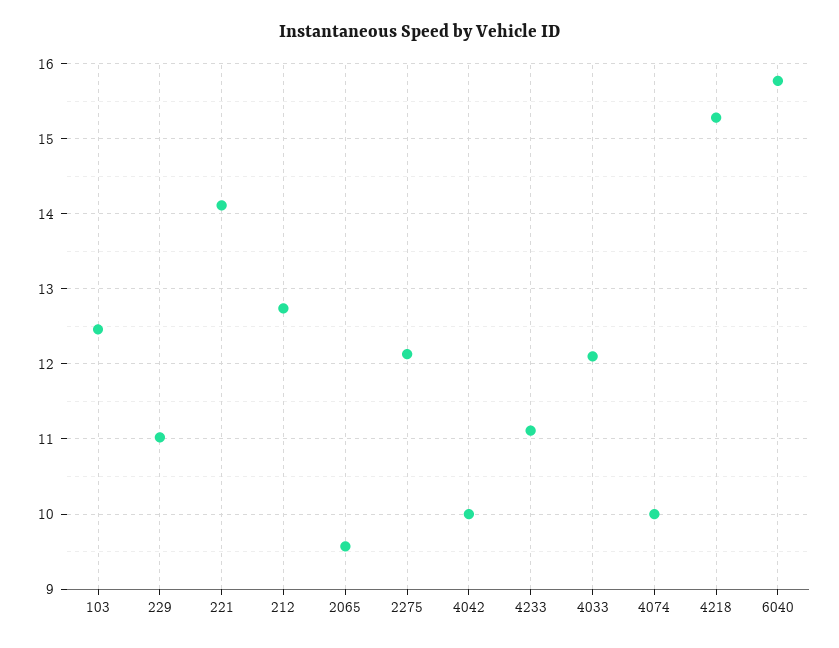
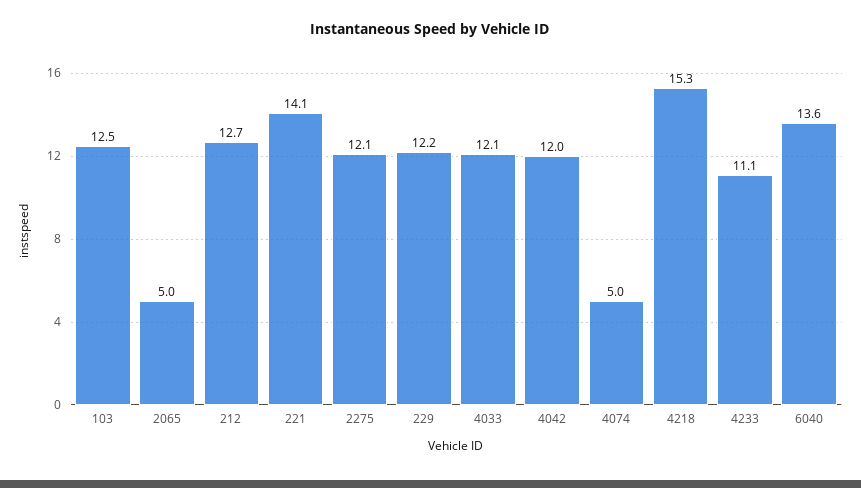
  {
    "103": 12.5,
-   "229": 11,
+   "229": 12.2,
    "221": 14.1,
    "212": 12.7,
-   "2065": 9.6,
+   "2065": 5,
    "2275": 12.1,
-   "4042": 10,
+   "4042": 12,
    "4233": 11.1,
    "4033": 12.1,
-   "4074": 10,
+   "4074": 5,
    "4218": 15.3,
-   "6040": 15.8
+   "6040": 13.6
  }

